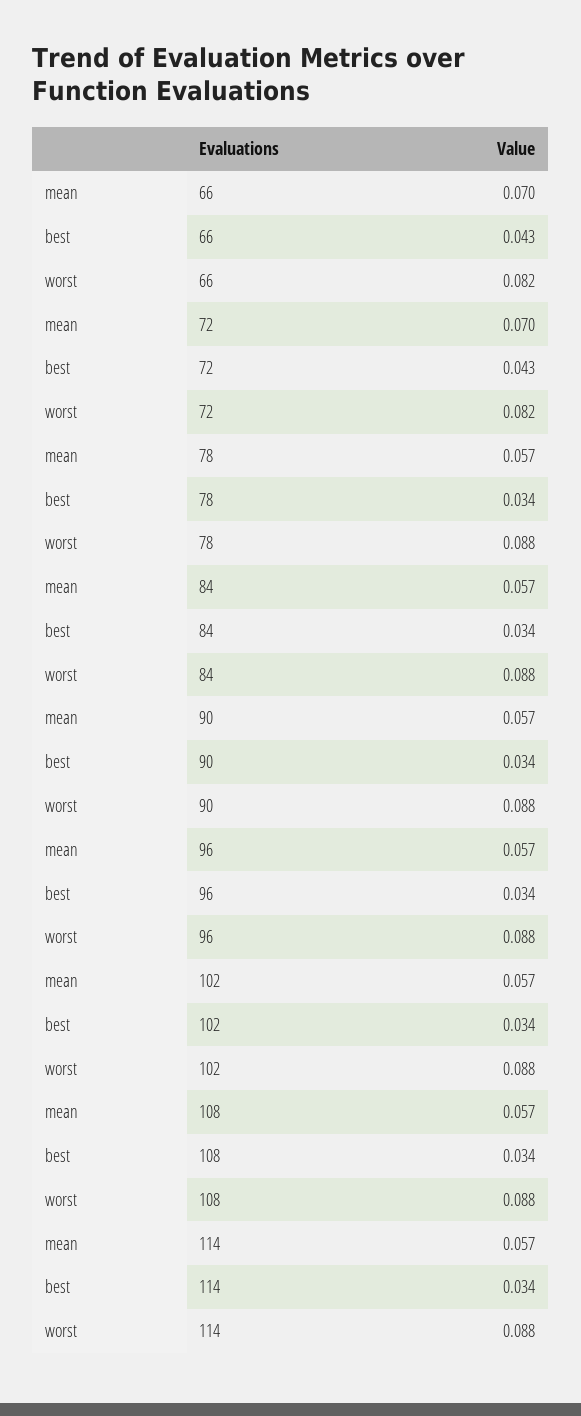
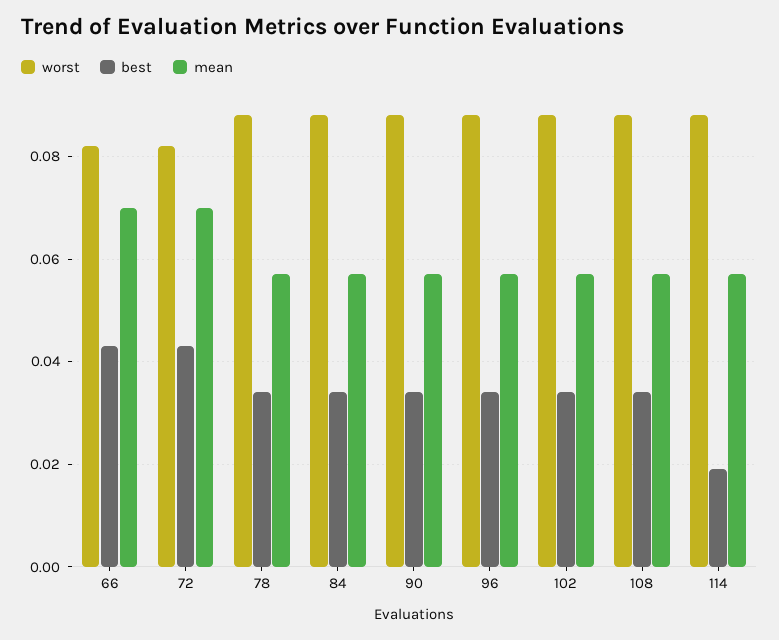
  {
    "mean": {
      "66": 0.07,
      "72": 0.07,
      "78": 0.057,
      "84": 0.057,
      "90": 0.057,
      "96": 0.057,
      "102": 0.057,
      "108": 0.057,
      "114": 0.057
    },
    "best": {
      "66": 0.043,
      "72": 0.043,
      "78": 0.034,
      "84": 0.034,
      "90": 0.034,
      "96": 0.034,
      "102": 0.034,
      "108": 0.034,
-     "114": 0.034
+     "114": 0.02
    },
    "worst": {
      "66": 0.082,
      "72": 0.082,
      "78": 0.088,
      "84": 0.088,
      "90": 0.088,
      "96": 0.088,
      "102": 0.088,
      "108": 0.088,
      "114": 0.088
    }
  }

